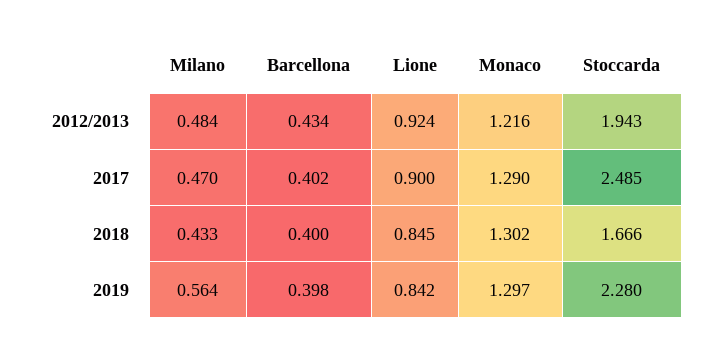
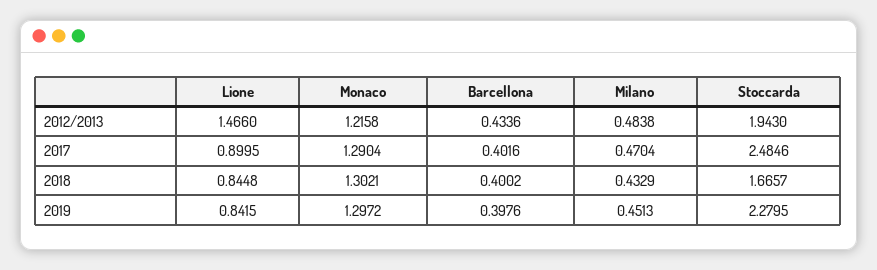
  {
    "Milano": {
      "2012/2013": 0.4838,
      "2017": 0.4704,
      "2018": 0.4329,
-     "2019": 0.564
+     "2019": 0.4513
    },
    "Barcellona": {
      "2012/2013": 0.4336,
      "2017": 0.4016,
      "2018": 0.4002,
      "2019": 0.3976
    },
    "Lione": {
-     "2012/2013": 0.924,
+     "2012/2013": 1.466,
      "2017": 0.8995,
      "2018": 0.8448,
      "2019": 0.8415
    },
    "Monaco": {
      "2012/2013": 1.2158,
      "2017": 1.2904,
      "2018": 1.3021,
      "2019": 1.2972
    },
    "Stoccarda": {
      "2012/2013": 1.943,
      "2017": 2.4846,
      "2018": 1.6657,
      "2019": 2.2795
    }
  }

